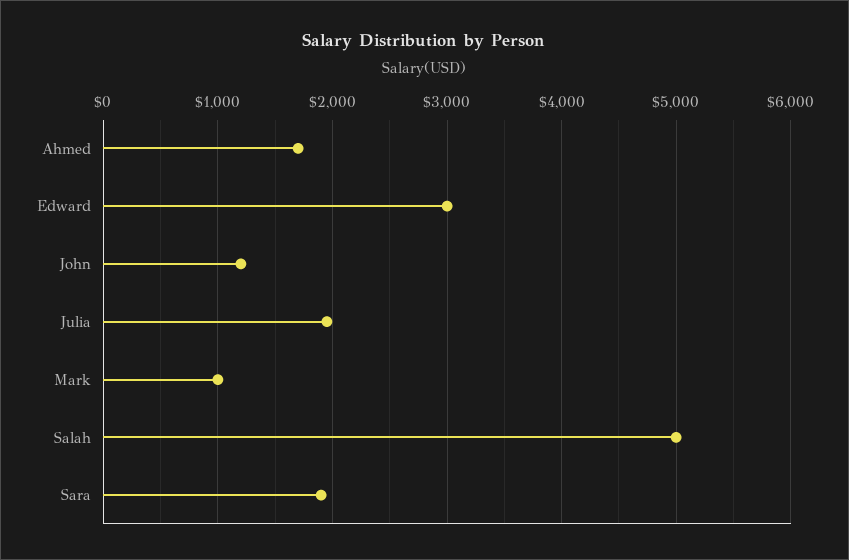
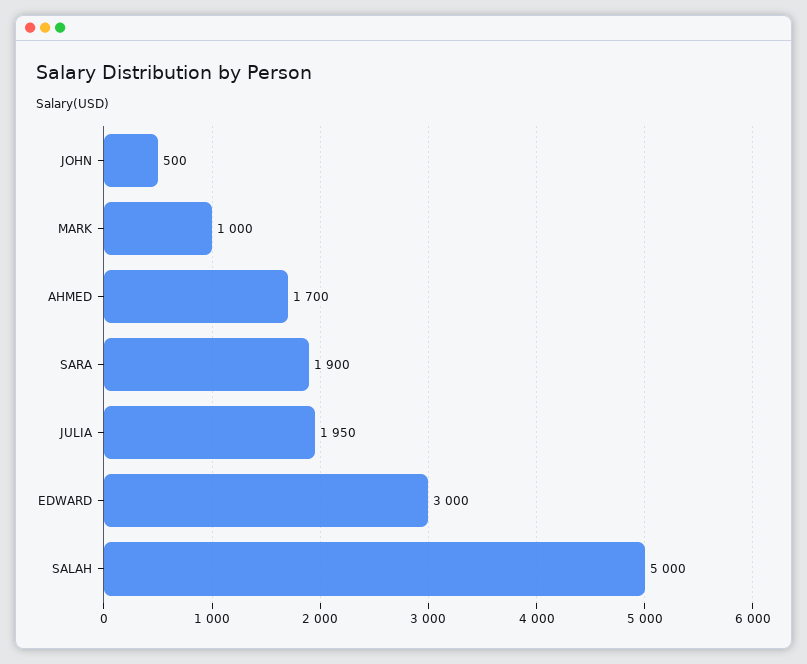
  {
    "Ahmed": 1700,
    "Edward": 3000,
-   "John": 1200,
+   "John": 500,
    "Julia": 1950,
    "Mark": 1000,
    "Salah": 5000,
    "Sara": 1900
  }

